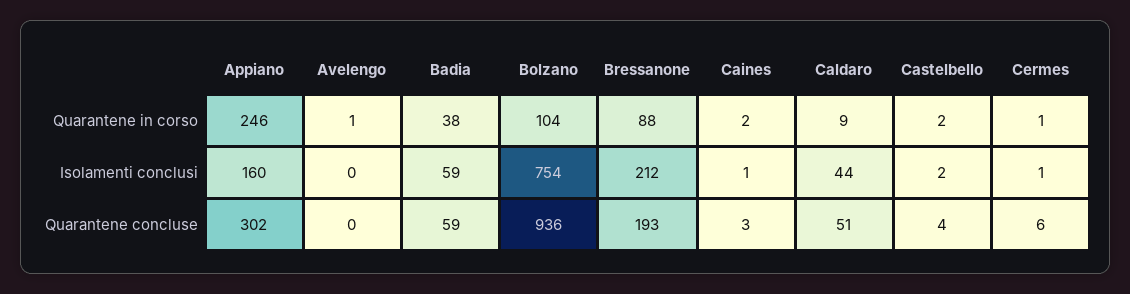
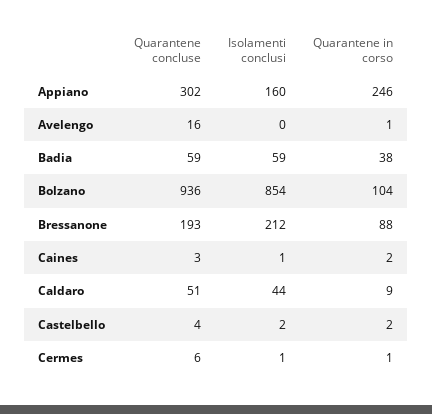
  {
    "Appiano": {
      "Quarantene in corso": 246,
      "Isolamenti conclusi": 160,
      "Quarantene concluse": 302
    },
    "Avelengo": {
      "Quarantene in corso": 1,
      "Isolamenti conclusi": 0,
-     "Quarantene concluse": 0
+     "Quarantene concluse": 16
    },
    "Badia": {
      "Quarantene in corso": 38,
      "Isolamenti conclusi": 59,
      "Quarantene concluse": 59
    },
    "Bolzano": {
      "Quarantene in corso": 104,
-     "Isolamenti conclusi": 754,
+     "Isolamenti conclusi": 854,
      "Quarantene concluse": 936
    },
    "Bressanone": {
      "Quarantene in corso": 88,
      "Isolamenti conclusi": 212,
      "Quarantene concluse": 193
    },
    "Caines": {
      "Quarantene in corso": 2,
      "Isolamenti conclusi": 1,
      "Quarantene concluse": 3
    },
    "Caldaro": {
      "Quarantene in corso": 9,
      "Isolamenti conclusi": 44,
      "Quarantene concluse": 51
    },
    "Castelbello": {
      "Quarantene in corso": 2,
      "Isolamenti conclusi": 2,
      "Quarantene concluse": 4
    },
    "Cermes": {
      "Quarantene in corso": 1,
      "Isolamenti conclusi": 1,
      "Quarantene concluse": 6
    }
  }

